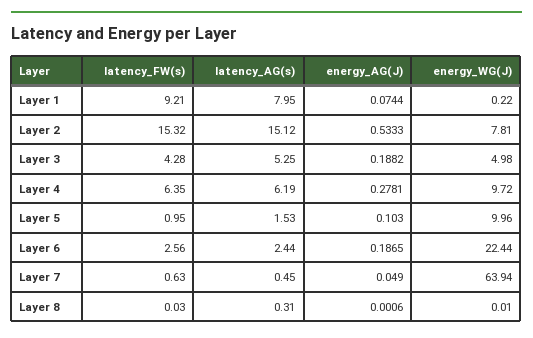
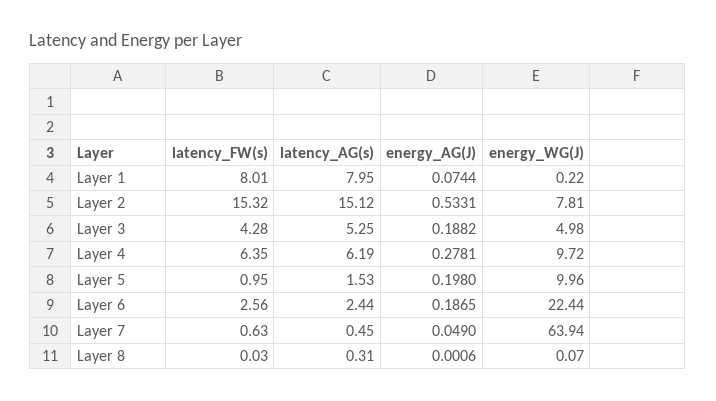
  {
    "latency_FW(s)": {
-     "Layer 1": 9.21,
+     "Layer 1": 8.01,
      "Layer 2": 15.32,
      "Layer 3": 4.28,
      "Layer 4": 6.35,
      "Layer 5": 0.95,
      "Layer 6": 2.56,
      "Layer 7": 0.63,
      "Layer 8": 0.03
    },
    "latency_AG(s)": {
      "Layer 1": 7.95,
      "Layer 2": 15.12,
      "Layer 3": 5.25,
      "Layer 4": 6.19,
      "Layer 5": 1.53,
      "Layer 6": 2.44,
      "Layer 7": 0.45,
      "Layer 8": 0.31
    },
    "energy_AG(J)": {
      "Layer 1": 0.0744,
-     "Layer 2": 0.5333,
+     "Layer 2": 0.5331,
      "Layer 3": 0.1882,
      "Layer 4": 0.2781,
-     "Layer 5": 0.103,
+     "Layer 5": 0.198,
      "Layer 6": 0.1865,
      "Layer 7": 0.049,
      "Layer 8": 0.0006
    },
    "energy_WG(J)": {
      "Layer 1": 0.22,
      "Layer 2": 7.81,
      "Layer 3": 4.98,
      "Layer 4": 9.72,
      "Layer 5": 9.96,
      "Layer 6": 22.44,
      "Layer 7": 63.94,
-     "Layer 8": 0.01
+     "Layer 8": 0.07
    }
  }

